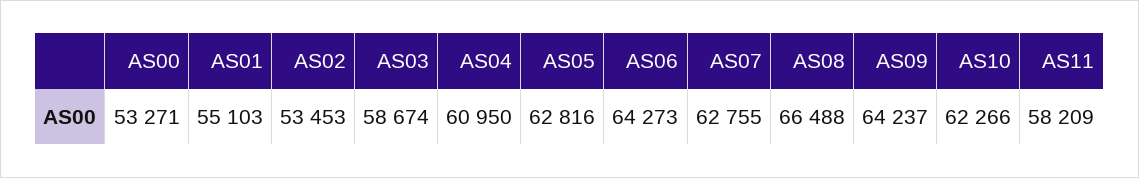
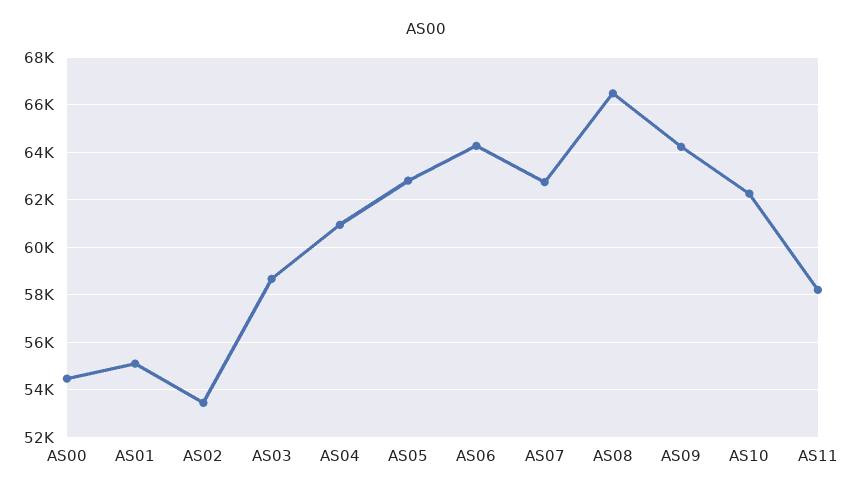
  {
-   "AS00": 53271,
+   "AS00": 54500,
    "AS01": 55103,
    "AS02": 53453,
    "AS03": 58674,
    "AS04": 60950,
    "AS05": 62816,
    "AS06": 64273,
    "AS07": 62755,
    "AS08": 66488,
    "AS09": 64237,
    "AS10": 62266,
    "AS11": 58209
  }

